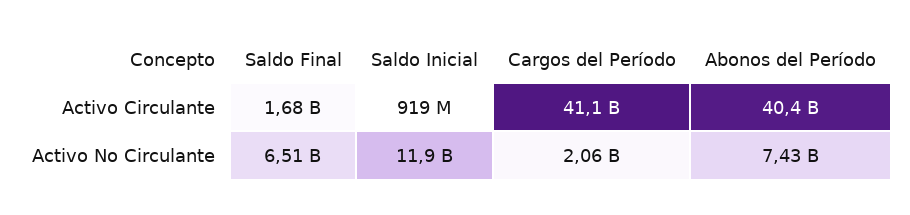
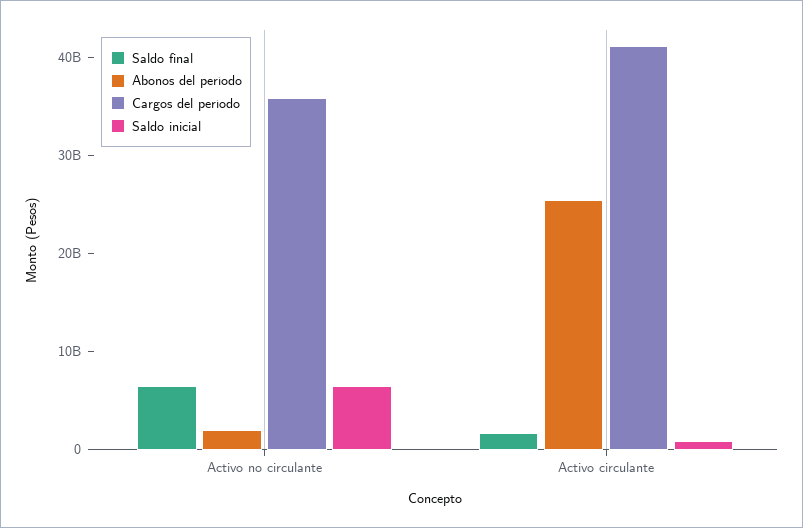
  {
    "Saldo Final": {
      "Activo Circulante": 1680000000,
      "Activo No Circulante": 6510000000
    },
    "Saldo Inicial": {
      "Activo Circulante": 919000000,
-     "Activo No Circulante": 11900000000
+     "Activo No Circulante": 6000000000
    },
    "Cargos del Período": {
      "Activo Circulante": 41100000000,
-     "Activo No Circulante": 2060000000
+     "Activo No Circulante": 36000000000
    },
    "Abonos del Período": {
-     "Activo Circulante": 40400000000,
+     "Activo Circulante": 26000000000,
-     "Activo No Circulante": 7430000000
+     "Activo No Circulante": 2000000000
    }
  }

